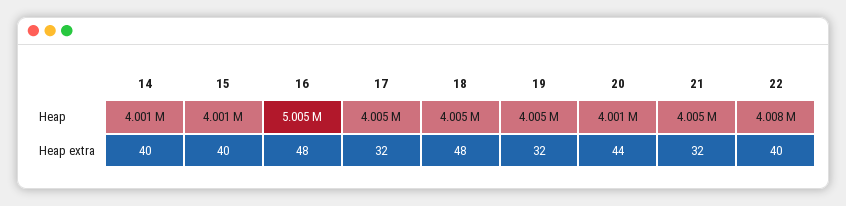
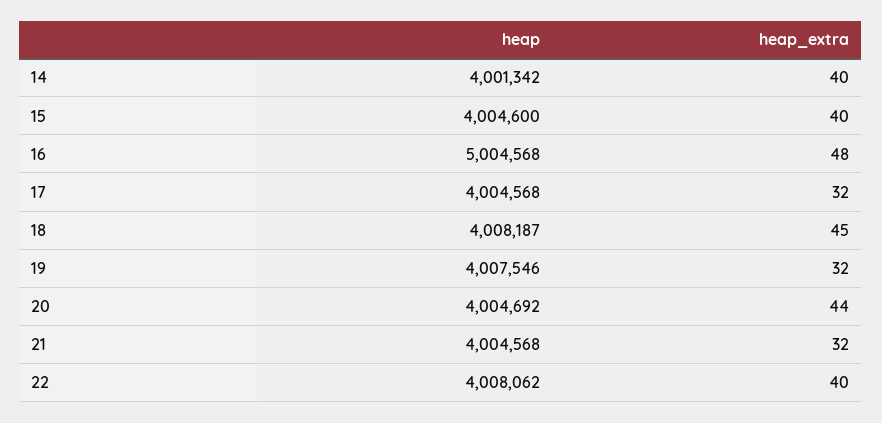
  {
    "14": {
      "Heap": 4001342,
      "Heap extra": 40
    },
    "15": {
-     "Heap": 4001000,
+     "Heap": 4004600,
      "Heap extra": 40
    },
    "16": {
      "Heap": 5004568,
      "Heap extra": 48
    },
    "17": {
      "Heap": 4004568,
      "Heap extra": 32
    },
    "18": {
-     "Heap": 4005000,
+     "Heap": 4008187,
-     "Heap extra": 48
+     "Heap extra": 45
    },
    "19": {
-     "Heap": 4005000,
+     "Heap": 4007546,
      "Heap extra": 32
    },
    "20": {
-     "Heap": 4001000,
+     "Heap": 4004692,
      "Heap extra": 44
    },
    "21": {
      "Heap": 4004568,
      "Heap extra": 32
    },
    "22": {
      "Heap": 4008062,
      "Heap extra": 40
    }
  }

